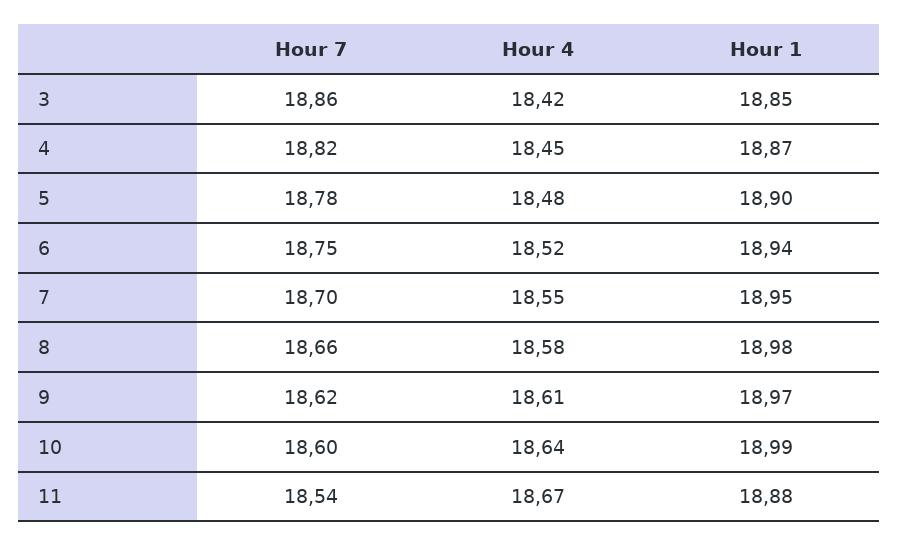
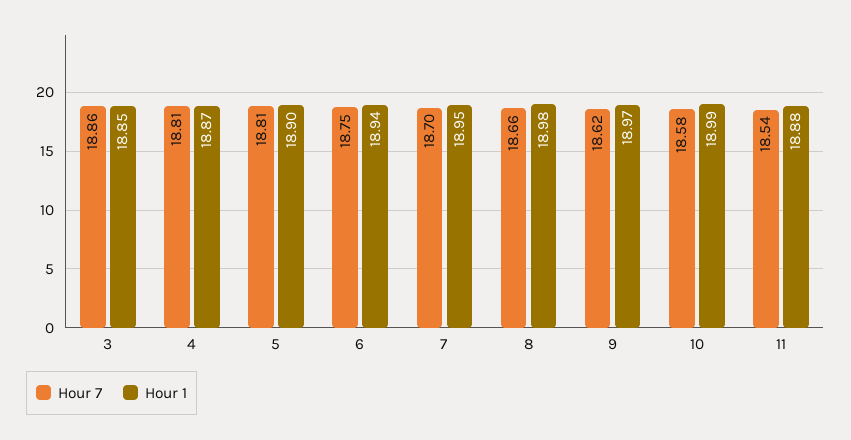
  {
    "Hour 7": {
      "3": 18.86,
-     "4": 18.82,
+     "4": 18.81,
-     "5": 18.78,
+     "5": 18.81,
      "6": 18.75,
      "7": 18.7,
      "8": 18.66,
      "9": 18.62,
-     "10": 18.6,
+     "10": 18.58,
      "11": 18.54
    },
-   "Hour 4": {
-     "3": 18.42,
-     "4": 18.45,
-     "5": 18.48,
-     "6": 18.52,
-     "7": 18.55,
-     "8": 18.58,
-     "9": 18.61,
-     "10": 18.64,
-     "11": 18.67
-   },
    "Hour 1": {
      "3": 18.85,
      "4": 18.87,
      "5": 18.9,
      "6": 18.94,
      "7": 18.95,
      "8": 18.98,
      "9": 18.97,
      "10": 18.99,
      "11": 18.88
    }
  }

